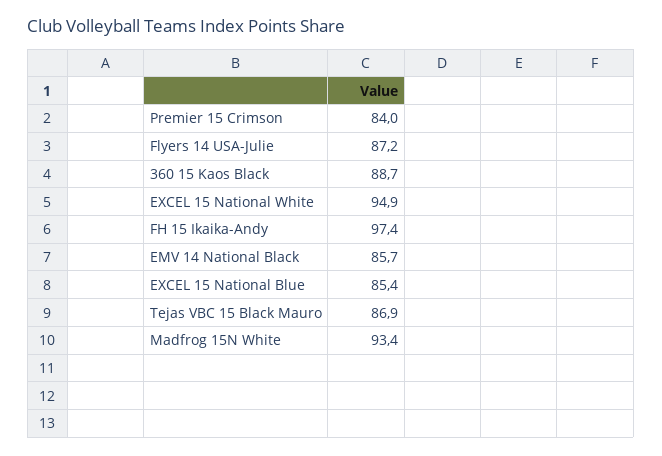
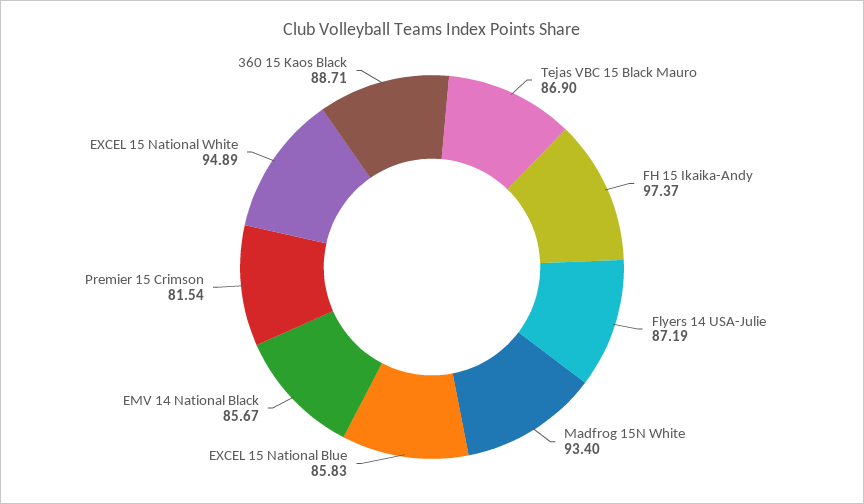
  {
-   "Premier 15 Crimson": 84,
+   "Premier 15 Crimson": 81.54,
    "Flyers 14 USA-Julie": 87.19,
    "360 15 Kaos Black": 88.71,
    "EXCEL 15 National White": 94.89,
    "FH 15 Ikaika-Andy": 97.37,
    "EMV 14 National Black": 85.67,
-   "EXCEL 15 National Blue": 85.4,
+   "EXCEL 15 National Blue": 85.83,
    "Tejas VBC 15 Black Mauro": 86.9,
    "Madfrog 15N White": 93.4
  }

